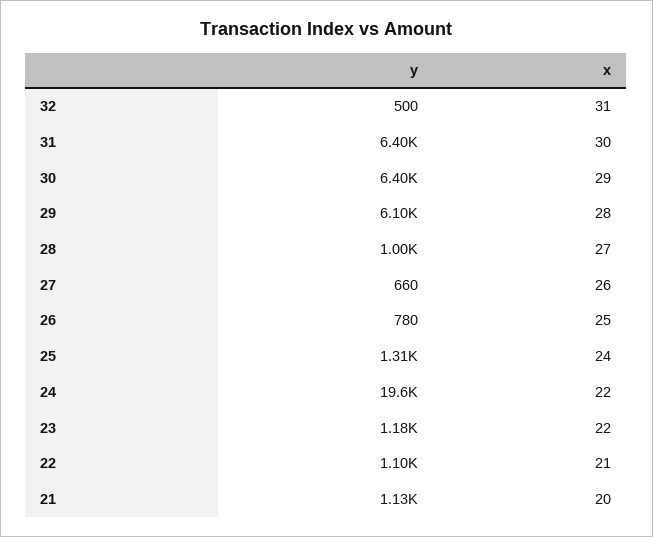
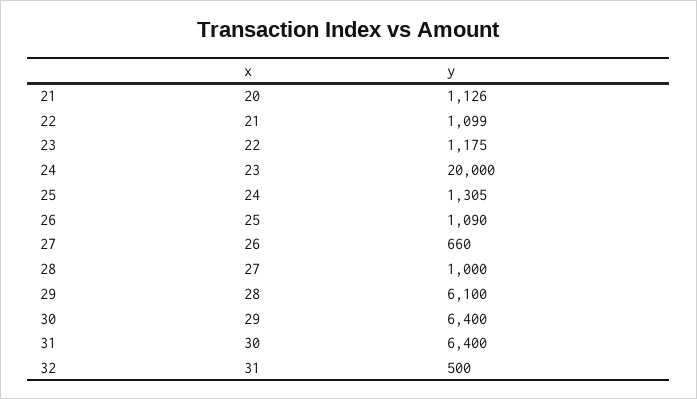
  {
    "y": {
      "32": 500,
      "31": 6400,
      "30": 6400,
      "29": 6100,
      "28": 1000,
      "27": 660,
-     "26": 780,
+     "26": 1090,
      "25": 1305,
-     "24": 19600,
+     "24": 20000,
      "23": 1175,
      "22": 1099,
      "21": 1126
    },
    "x": {
      "32": 31,
      "31": 30,
      "30": 29,
      "29": 28,
      "28": 27,
      "27": 26,
      "26": 25,
      "25": 24,
-     "24": 22,
+     "24": 23,
      "23": 22,
      "22": 21,
      "21": 20
    }
  }

